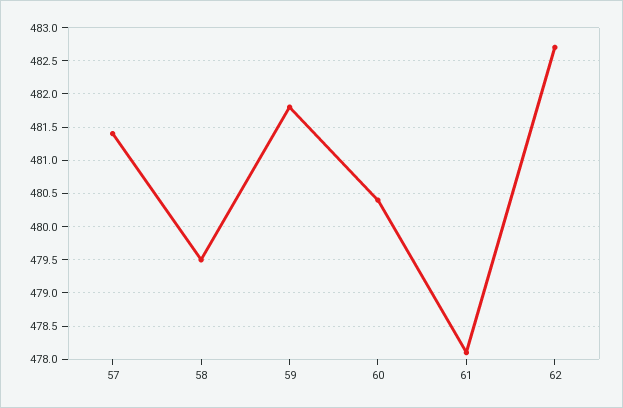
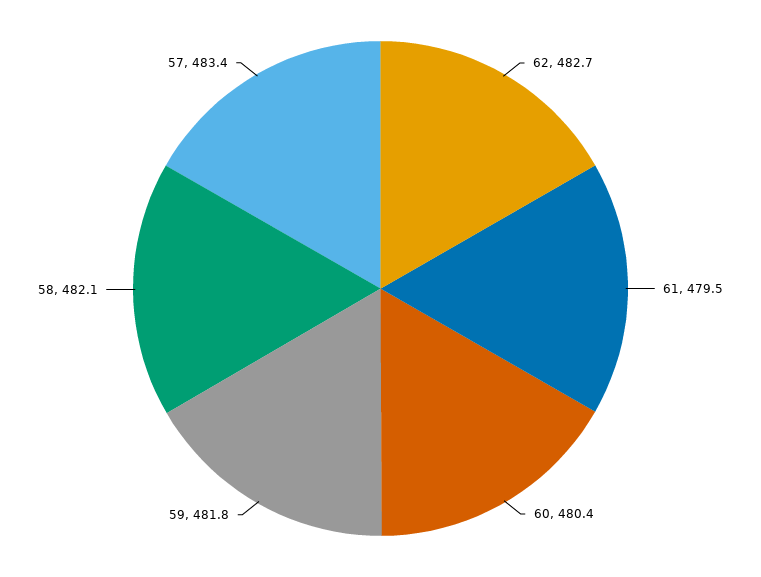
  {
-   "57": 481.4,
+   "57": 483.4,
-   "58": 479.5,
+   "58": 482.1,
    "59": 481.8,
    "60": 480.4,
-   "61": 478.1,
+   "61": 479.5,
    "62": 482.7
  }

